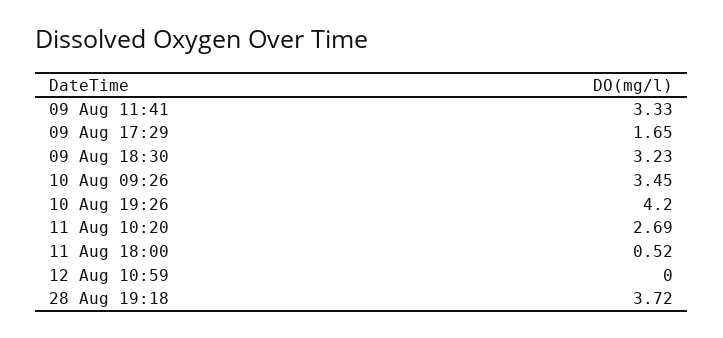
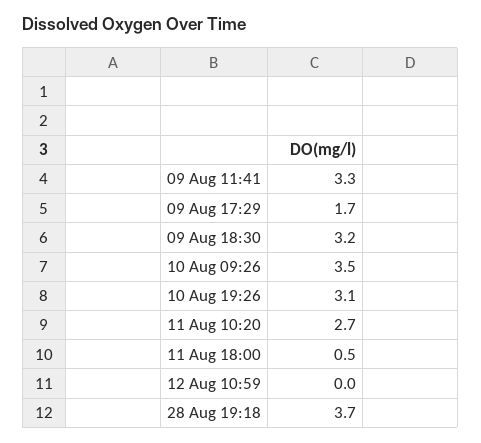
  {
    "09 Aug 11:41": 3.33,
    "09 Aug 17:29": 1.65,
    "09 Aug 18:30": 3.23,
    "10 Aug 09:26": 3.45,
-   "10 Aug 19:26": 4.2,
+   "10 Aug 19:26": 3.1,
    "11 Aug 10:20": 2.69,
    "11 Aug 18:00": 0.52,
    "12 Aug 10:59": 0,
    "28 Aug 19:18": 3.72
  }

